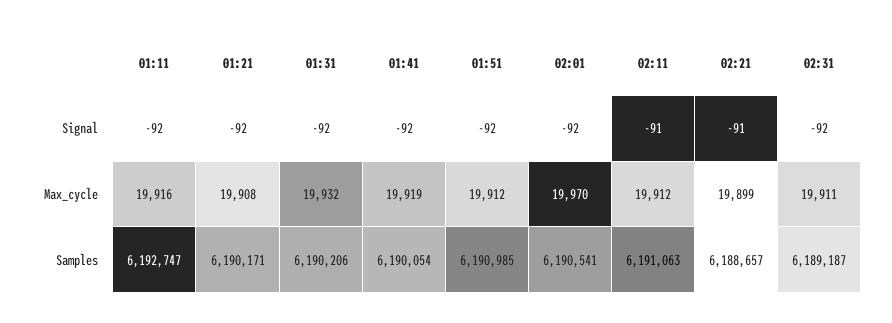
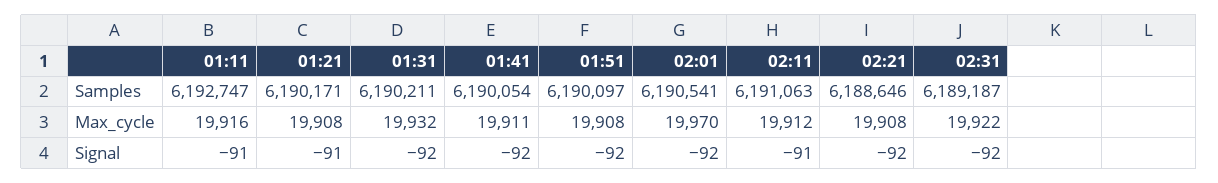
  {
    "01:11": {
-     "Signal": -92,
+     "Signal": -91,
      "Max_cycle": 19916,
      "Samples": 6192747
    },
    "01:21": {
-     "Signal": -92,
+     "Signal": -91,
      "Max_cycle": 19908,
      "Samples": 6190171
    },
    "01:31": {
      "Signal": -92,
      "Max_cycle": 19932,
-     "Samples": 6190206
+     "Samples": 6190211
    },
    "01:41": {
      "Signal": -92,
-     "Max_cycle": 19919,
+     "Max_cycle": 19911,
      "Samples": 6190054
    },
    "01:51": {
      "Signal": -92,
-     "Max_cycle": 19912,
+     "Max_cycle": 19908,
-     "Samples": 6190985
+     "Samples": 6190097
    },
    "02:01": {
      "Signal": -92,
      "Max_cycle": 19970,
      "Samples": 6190541
    },
    "02:11": {
      "Signal": -91,
      "Max_cycle": 19912,
      "Samples": 6191063
    },
    "02:21": {
-     "Signal": -91,
+     "Signal": -92,
-     "Max_cycle": 19899,
+     "Max_cycle": 19908,
-     "Samples": 6188657
+     "Samples": 6188646
    },
    "02:31": {
      "Signal": -92,
-     "Max_cycle": 19911,
+     "Max_cycle": 19922,
      "Samples": 6189187
    }
  }

